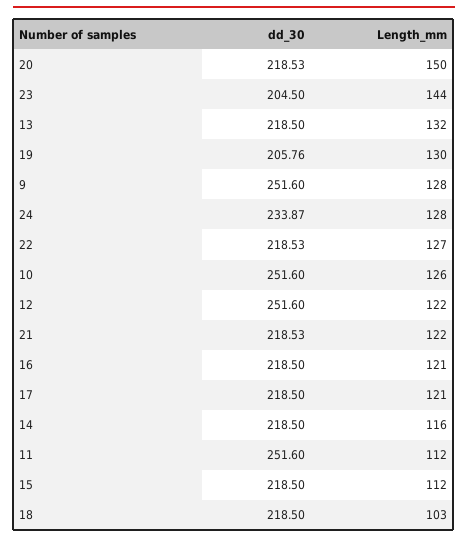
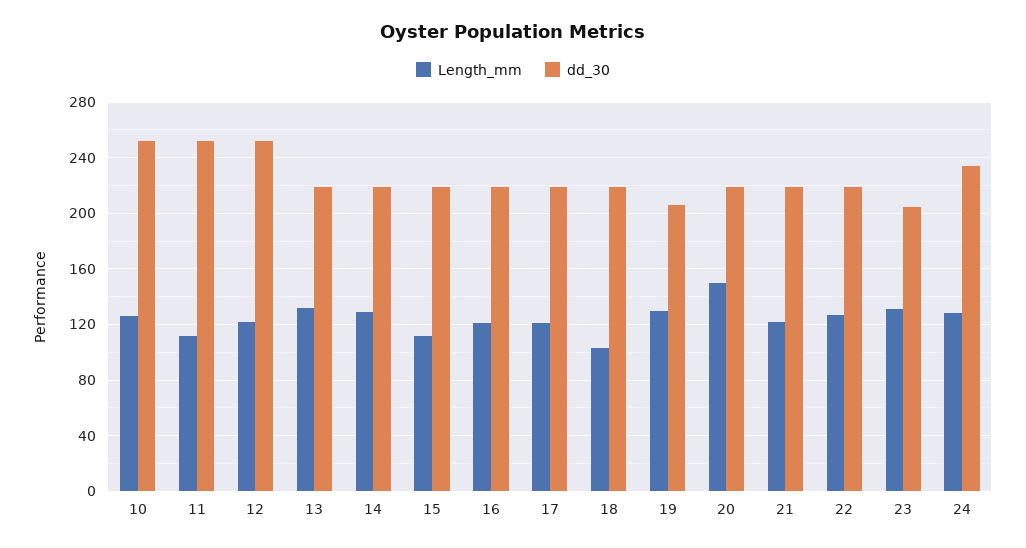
  {
    "dd_30": {
      "20": 218.53,
      "23": 204.5,
      "13": 218.5,
      "19": 205.76,
-     "9": 251.6,
      "24": 233.87,
      "22": 218.53,
      "10": 251.6,
      "12": 251.6,
      "21": 218.53,
      "16": 218.5,
      "17": 218.5,
      "14": 218.5,
      "11": 251.6,
      "15": 218.5,
      "18": 218.5
    },
    "Length_mm": {
      "20": 150,
-     "23": 144,
+     "23": 130,
      "13": 132,
      "19": 130,
-     "9": 128,
      "24": 128,
      "22": 127,
      "10": 126,
      "12": 122,
      "21": 122,
      "16": 121,
      "17": 121,
-     "14": 116,
+     "14": 130,
      "11": 112,
      "15": 112,
      "18": 103
    }
  }

